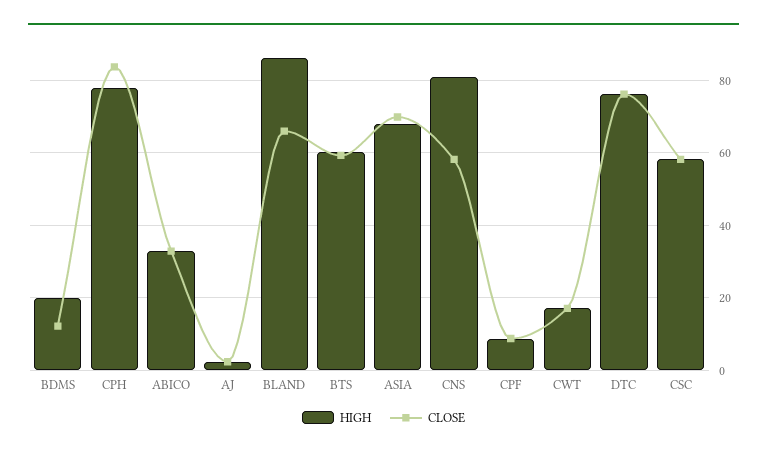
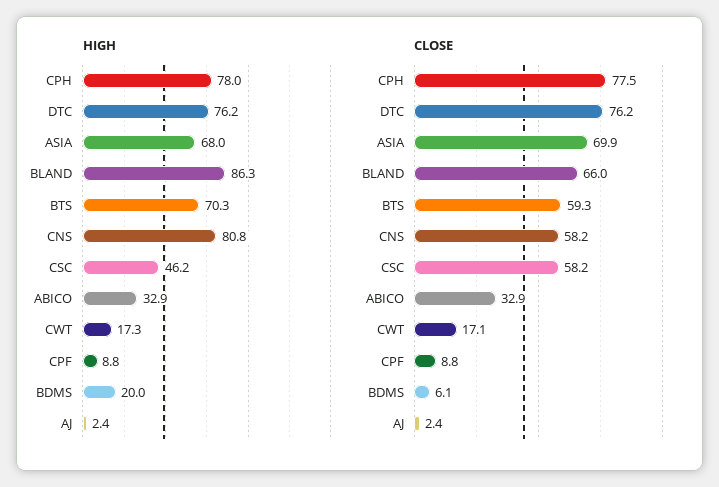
  {
    "HIGH": {
      "BDMS": 20,
      "CPH": 78,
      "ABICO": 32.9,
      "AJ": 2.4,
      "BLAND": 86.3,
-     "BTS": 60,
+     "BTS": 70.3,
      "ASIA": 68,
      "CNS": 80.8,
      "CPF": 8.8,
      "CWT": 17.3,
      "DTC": 76.2,
-     "CSC": 58
+     "CSC": 46.2
    },
    "CLOSE": {
-     "BDMS": 12,
+     "BDMS": 6.1,
-     "CPH": 84,
+     "CPH": 77.5,
      "ABICO": 32.9,
      "AJ": 2.4,
      "BLAND": 66,
      "BTS": 59.3,
      "ASIA": 69.9,
      "CNS": 58.2,
      "CPF": 8.8,
      "CWT": 17.1,
      "DTC": 76.2,
      "CSC": 58.2
    }
  }

